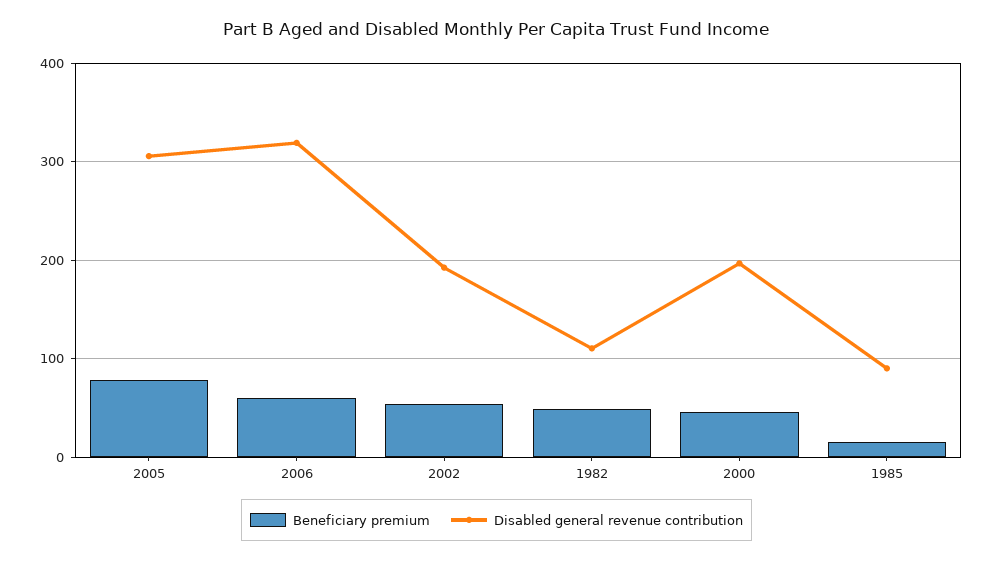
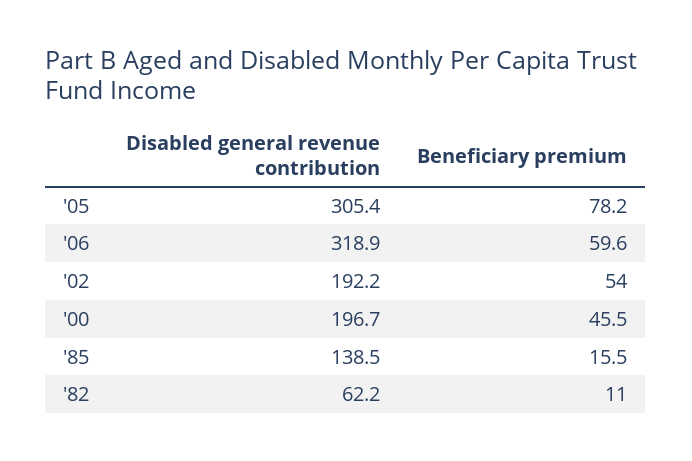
  {
    "Beneficiary premium": {
      "2005": 78.2,
      "2006": 59.6,
      "2002": 54,
-     "1982": 50,
+     "1982": 11,
      "2000": 45.5,
      "1985": 15.5
    },
    "Disabled general revenue contribution": {
      "2005": 305.4,
      "2006": 318.9,
      "2002": 192.2,
-     "1982": 110,
+     "1982": 62.2,
      "2000": 196.7,
-     "1985": 90
+     "1985": 138.5
    }
  }

